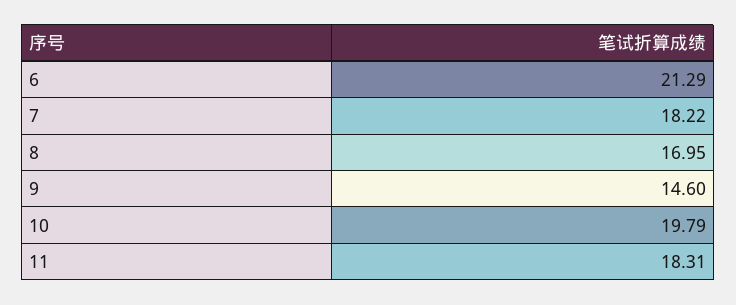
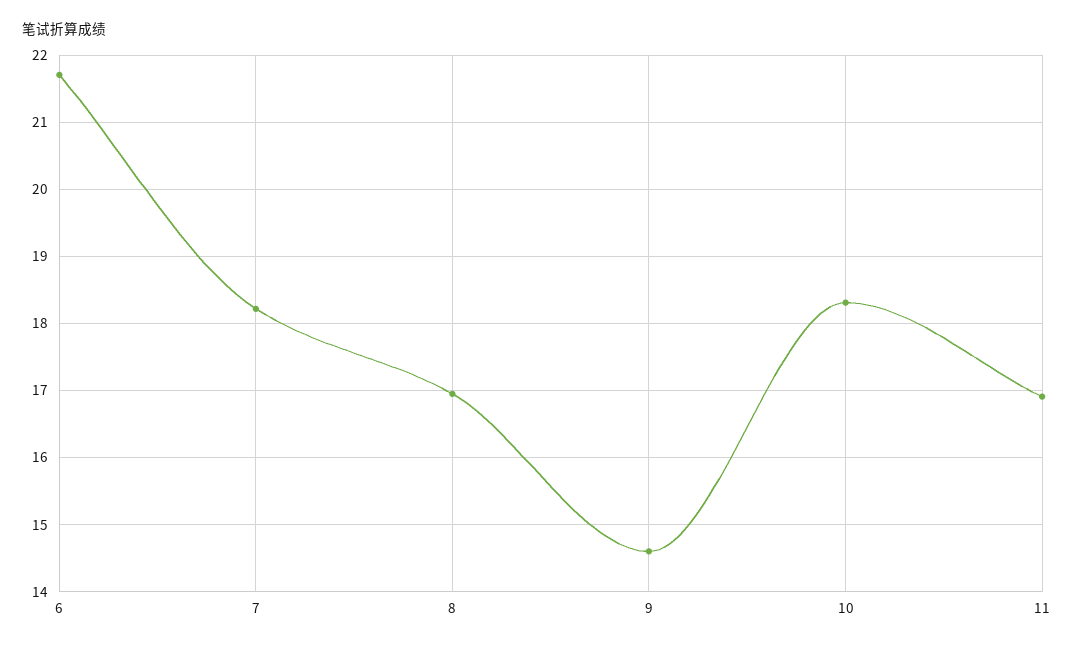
  {
-   "6": 21.29,
+   "6": 21.7,
    "7": 18.22,
    "8": 16.95,
    "9": 14.6,
-   "10": 19.79,
+   "10": 18.3,
-   "11": 18.31
+   "11": 16.9
  }

